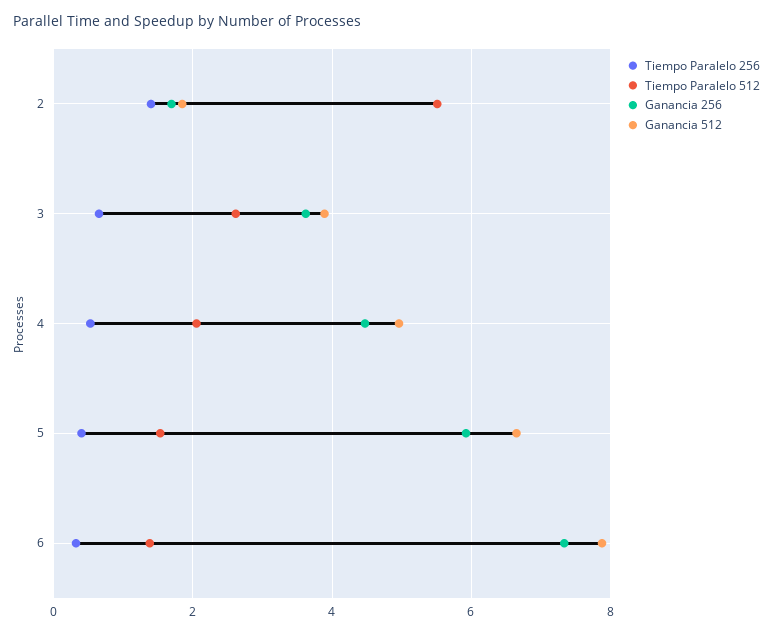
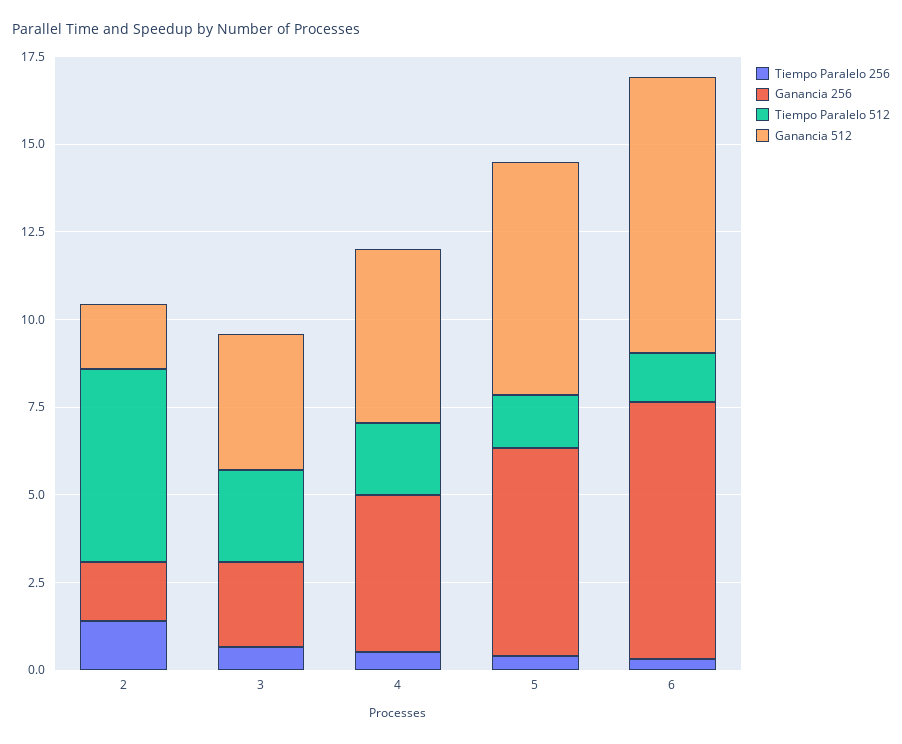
  {
    "Tiempo Paralelo 256": {
      "2": 1.4,
      "3": 0.6,
      "4": 0.6,
      "5": 0.4,
      "6": 0.4
    },
    "Tiempo Paralelo 512": {
      "2": 5.6,
      "3": 2.6,
      "4": 2,
      "5": 1.6,
      "6": 1.4
    },
    "Ganancia 256": {
      "2": 1.6,
-     "3": 3.6,
+     "3": 2.5,
      "4": 4.4,
      "5": 6,
      "6": 7.4
    },
    "Ganancia 512": {
      "2": 1.8,
      "3": 3.8,
      "4": 5,
      "5": 6.6,
      "6": 7.8
    }
  }

